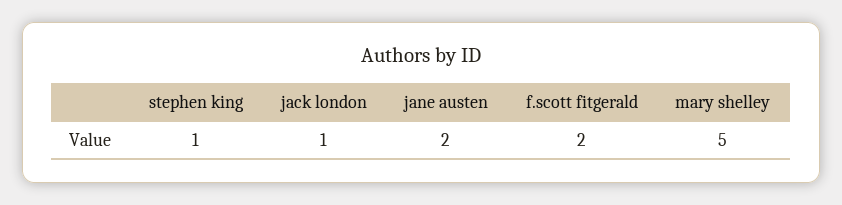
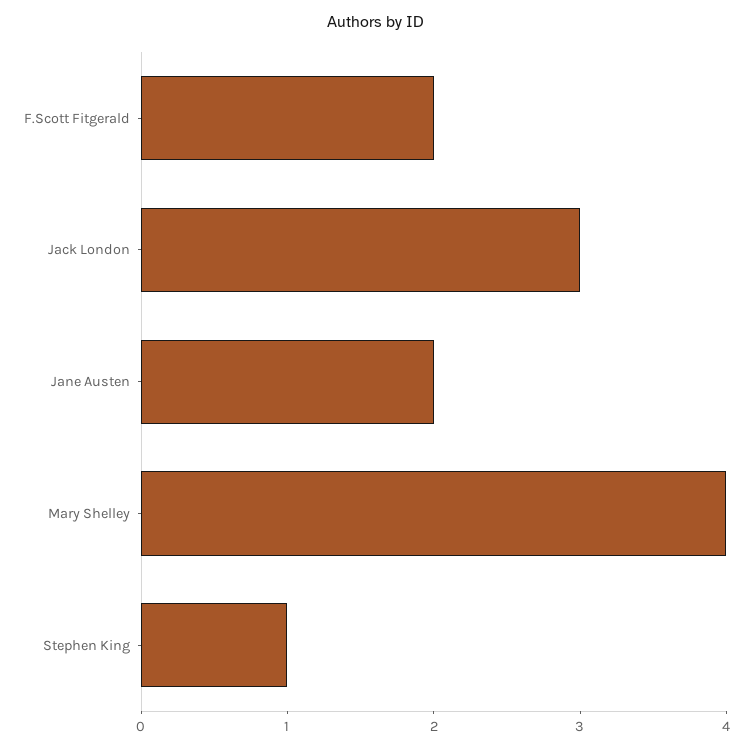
  {
    "stephen king": 1,
-   "jack london": 1,
+   "jack london": 3,
    "jane austen": 2,
    "f.scott fitgerald": 2,
-   "mary shelley": 5
+   "mary shelley": 4
  }

